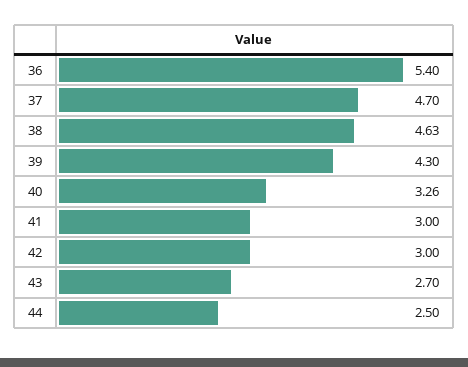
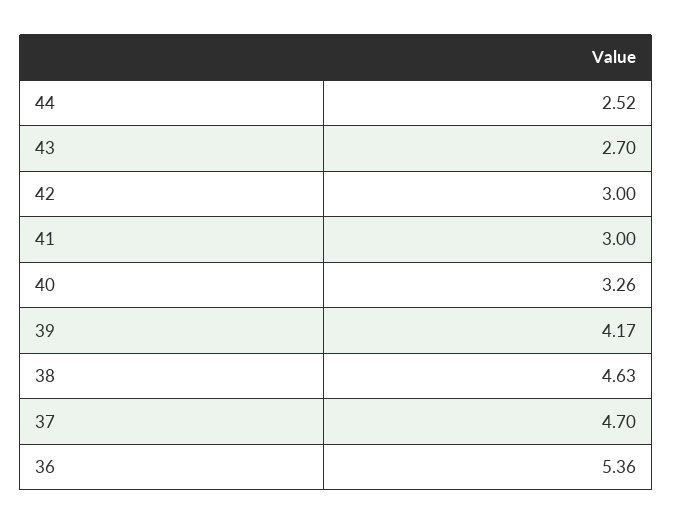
  {
-   "36": 5.4,
+   "36": 5.36,
    "37": 4.7,
    "38": 4.63,
-   "39": 4.3,
+   "39": 4.17,
    "40": 3.26,
    "41": 3,
    "42": 3,
    "43": 2.7,
-   "44": 2.5
+   "44": 2.52
  }

